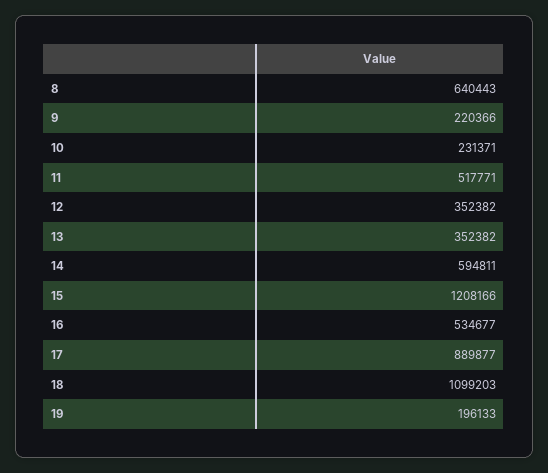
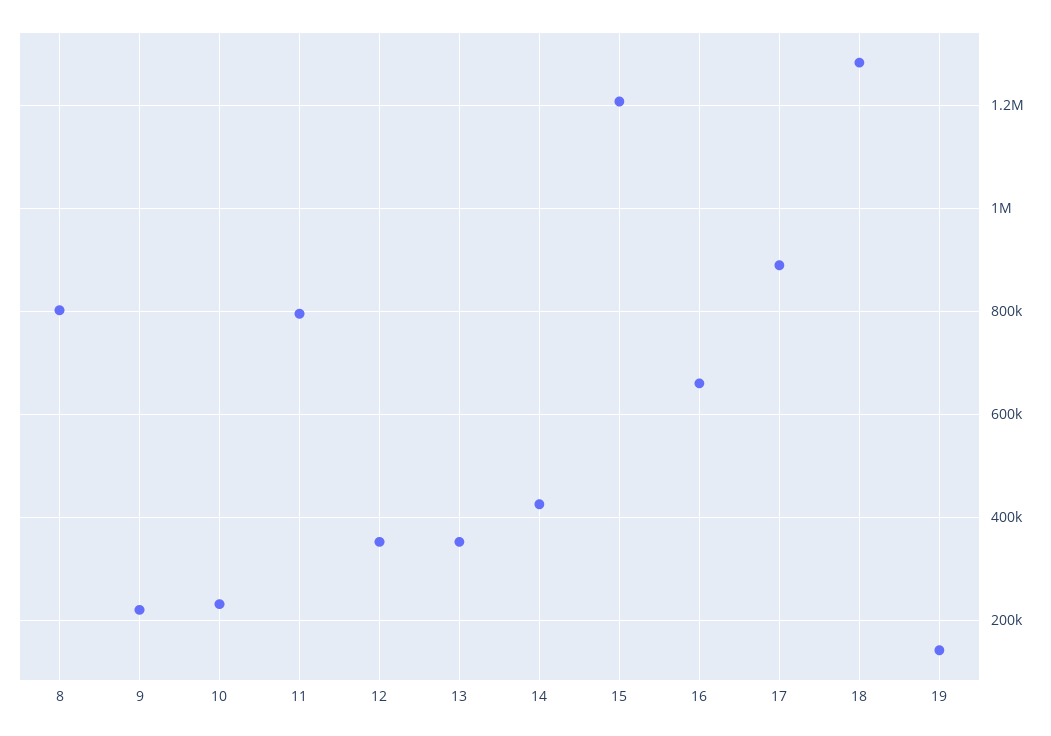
  {
-   "8": 640443,
+   "8": 800000,
    "9": 220366,
    "10": 231371,
-   "11": 517771,
+   "11": 800000,
    "12": 352382,
    "13": 352382,
-   "14": 594811,
+   "14": 420000,
    "15": 1208166,
-   "16": 534677,
+   "16": 660000,
    "17": 889877,
-   "18": 1099203,
+   "18": 1280000,
-   "19": 196133
+   "19": 140000
  }

